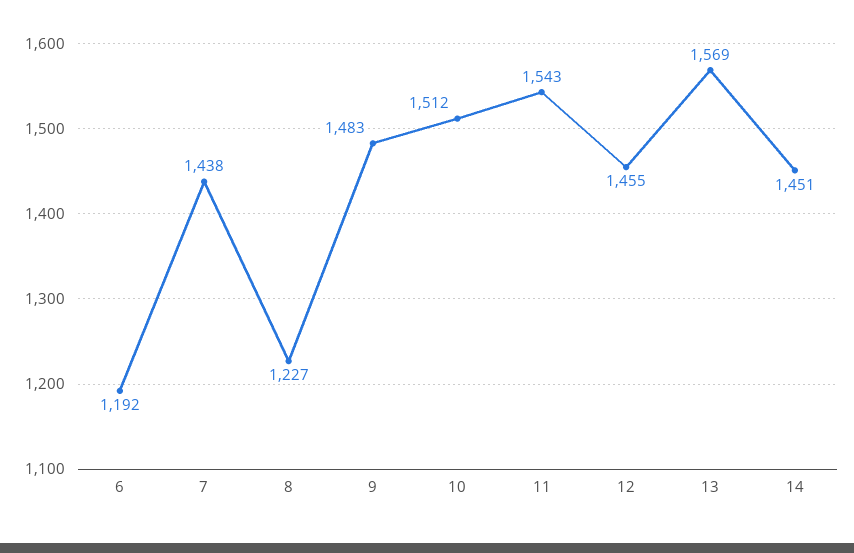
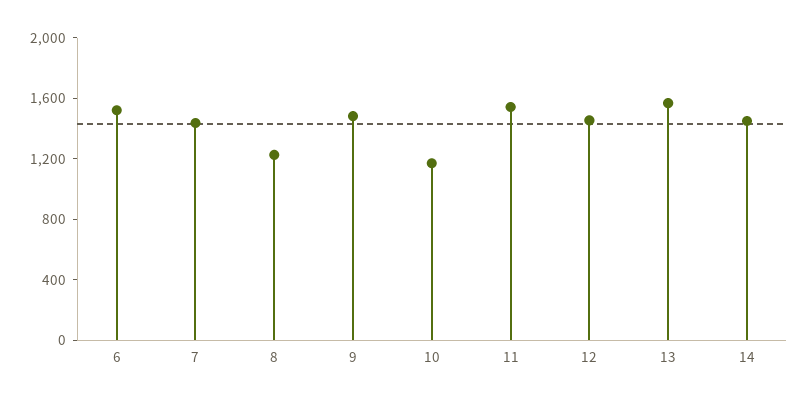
  {
-   "6": 1192,
+   "6": 1500,
    "7": 1438,
    "8": 1227,
    "9": 1483,
-   "10": 1512,
+   "10": 1200,
    "11": 1543,
    "12": 1455,
    "13": 1569,
    "14": 1451
  }

